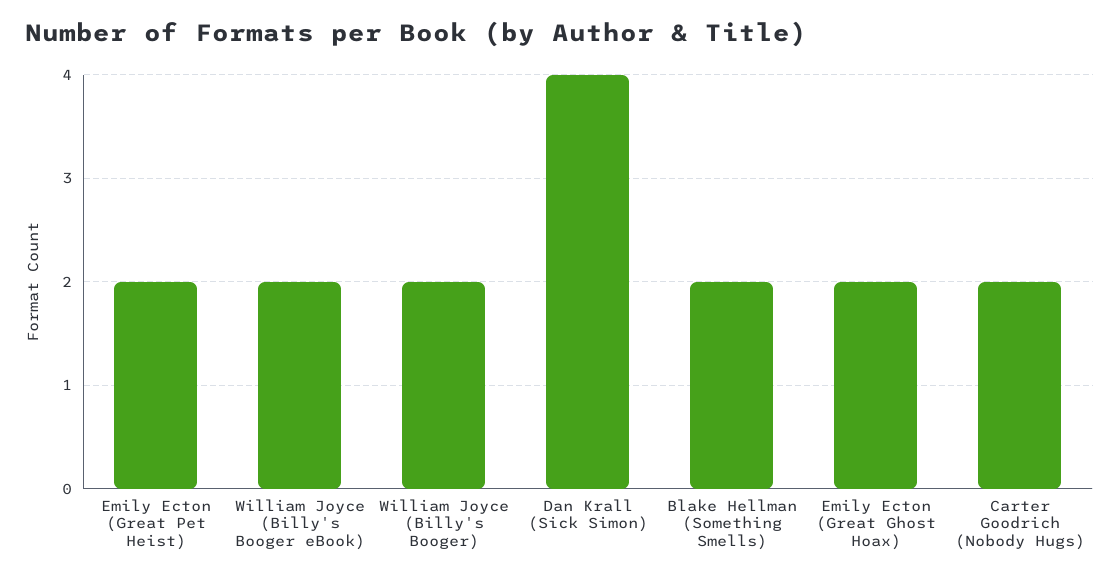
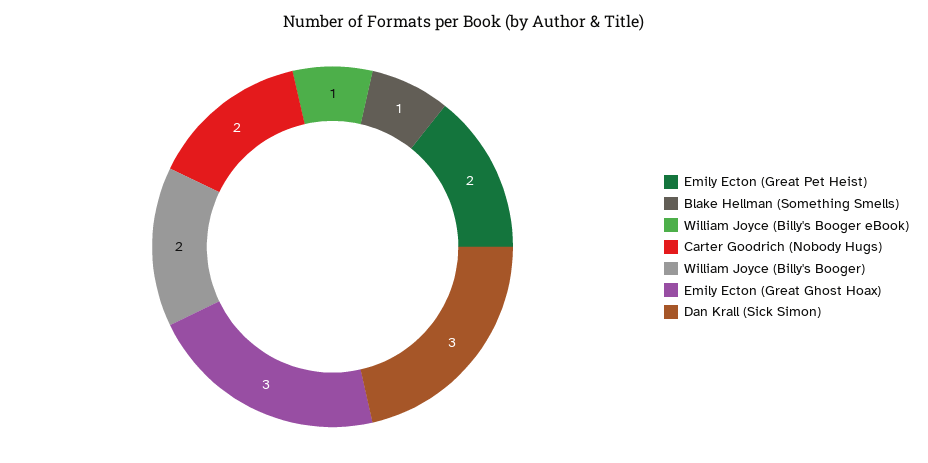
  {
    "Emily Ecton (Great Pet Heist)": 2,
-   "William Joyce (Billy's Booger eBook)": 2,
+   "William Joyce (Billy's Booger eBook)": 1,
    "William Joyce (Billy's Booger)": 2,
-   "Dan Krall (Sick Simon)": 4,
+   "Dan Krall (Sick Simon)": 3,
-   "Blake Hellman (Something Smells)": 2,
+   "Blake Hellman (Something Smells)": 1,
-   "Emily Ecton (Great Ghost Hoax)": 2,
+   "Emily Ecton (Great Ghost Hoax)": 3,
    "Carter Goodrich (Nobody Hugs)": 2
  }

